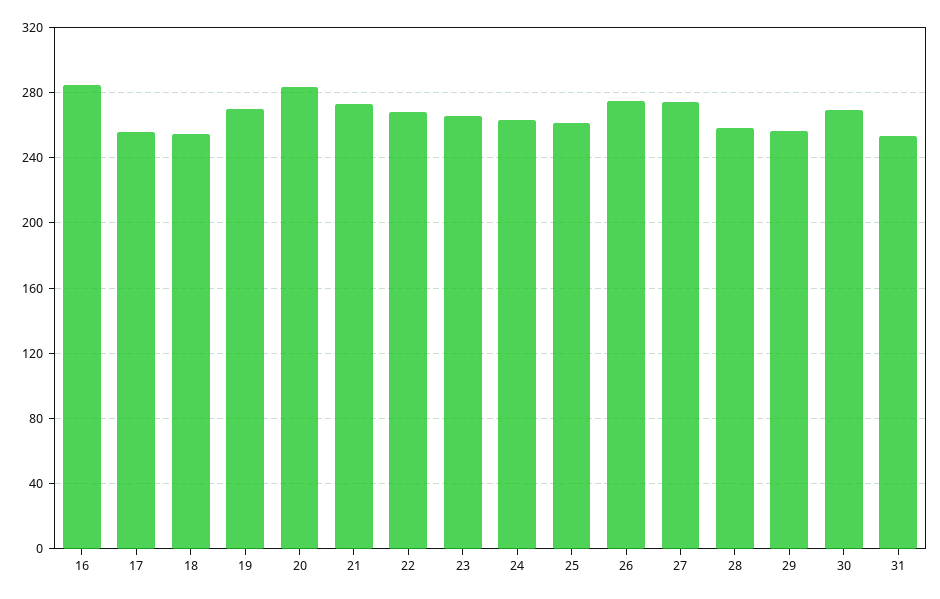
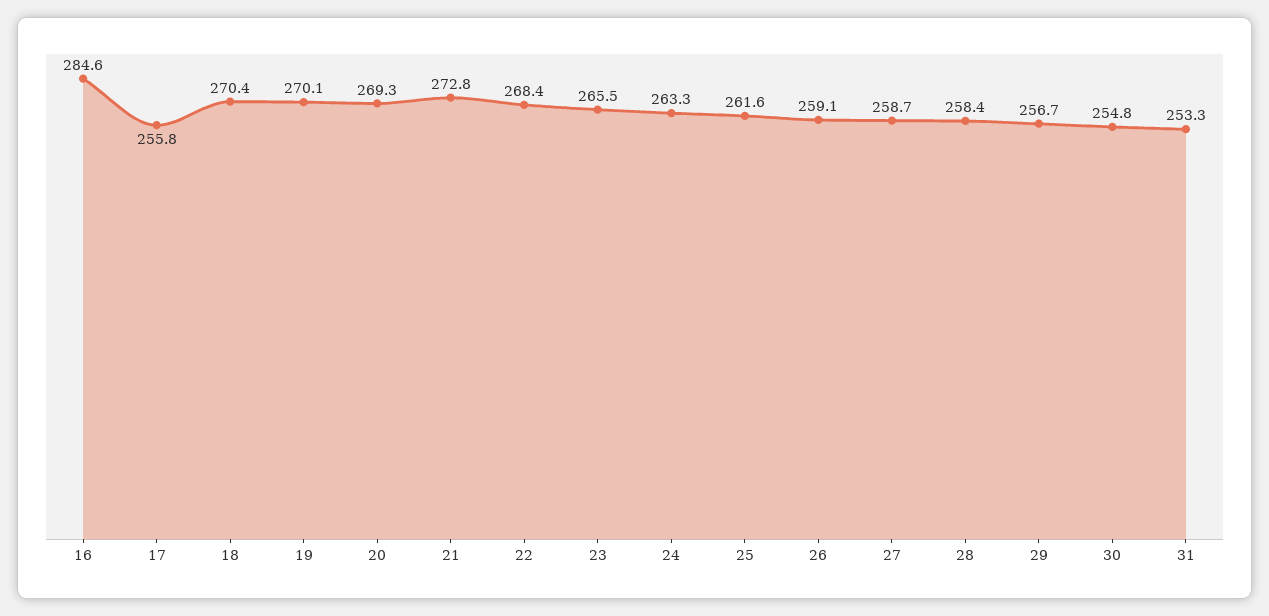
  {
    "16": 284.6,
    "17": 255.8,
-   "18": 255,
+   "18": 270.4,
    "19": 270.1,
-   "20": 285,
+   "20": 269.3,
    "21": 272.8,
    "22": 268.4,
    "23": 265.5,
    "24": 263.3,
    "25": 261.6,
-   "26": 275,
+   "26": 259.1,
-   "27": 275,
+   "27": 258.7,
    "28": 258.4,
    "29": 256.7,
-   "30": 270,
+   "30": 254.8,
    "31": 253.3
  }

